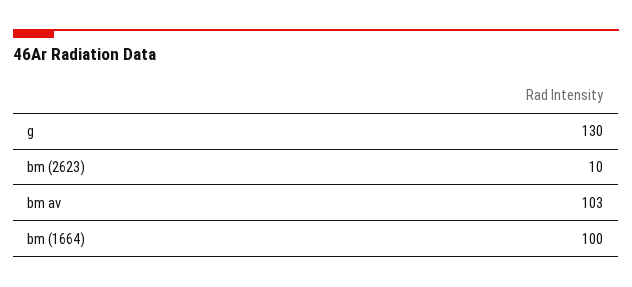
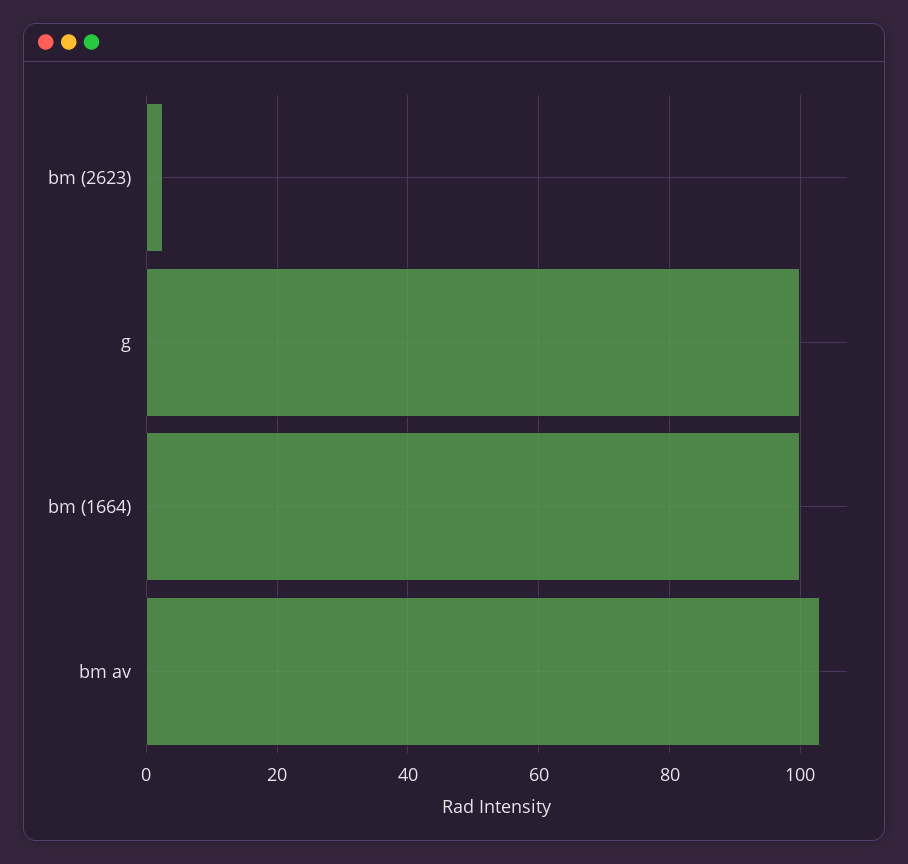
  {
-   "g": 130,
+   "g": 100,
-   "bm (2623)": 10,
+   "bm (2623)": 2,
    "bm av": 103,
    "bm (1664)": 100
  }

